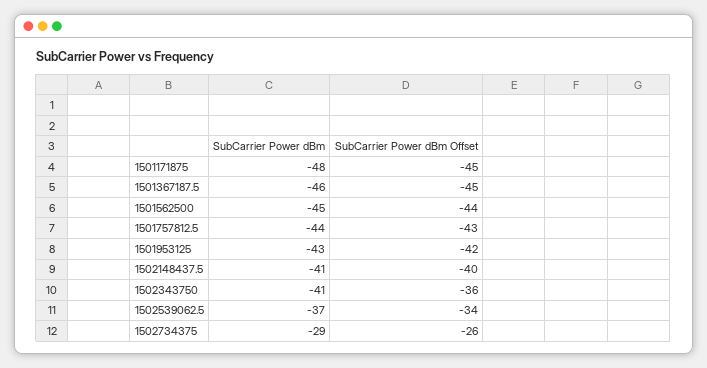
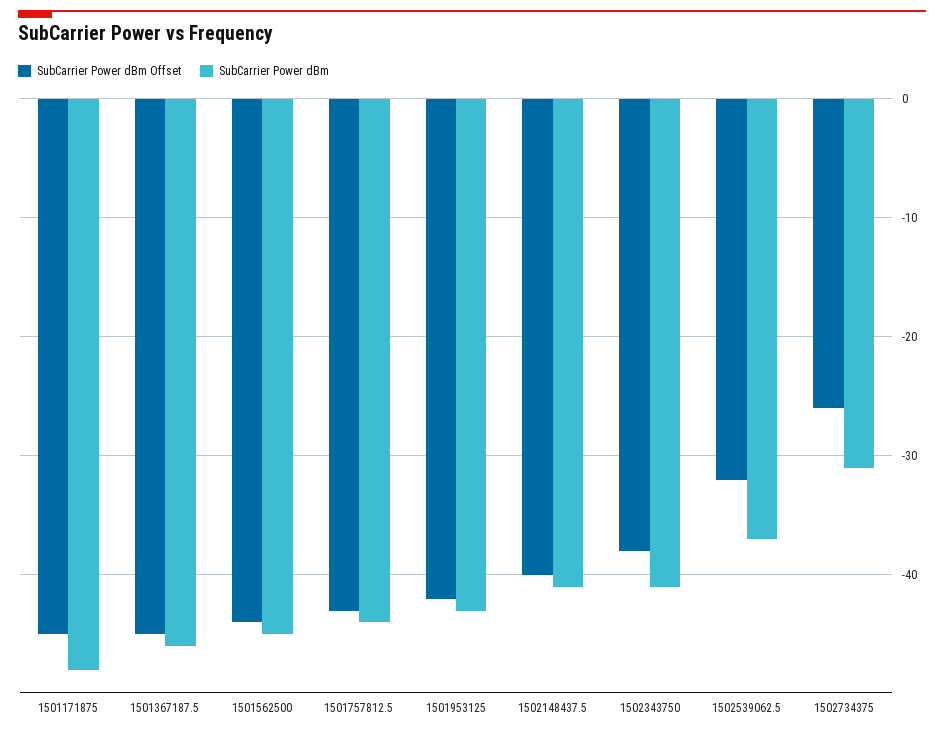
  {
    "SubCarrier Power dBm": {
      "1501171875": -48,
      "1501367187.5": -46,
      "1501562500": -45,
      "1501757812.5": -44,
      "1501953125": -43,
      "1502148437.5": -41,
      "1502343750": -41,
      "1502539062.5": -37,
-     "1502734375": -29
+     "1502734375": -31
    },
    "SubCarrier Power dBm Offset": {
      "1501171875": -45,
      "1501367187.5": -45,
      "1501562500": -44,
      "1501757812.5": -43,
      "1501953125": -42,
      "1502148437.5": -40,
-     "1502343750": -36,
+     "1502343750": -38,
-     "1502539062.5": -34,
+     "1502539062.5": -32,
      "1502734375": -26
    }
  }

